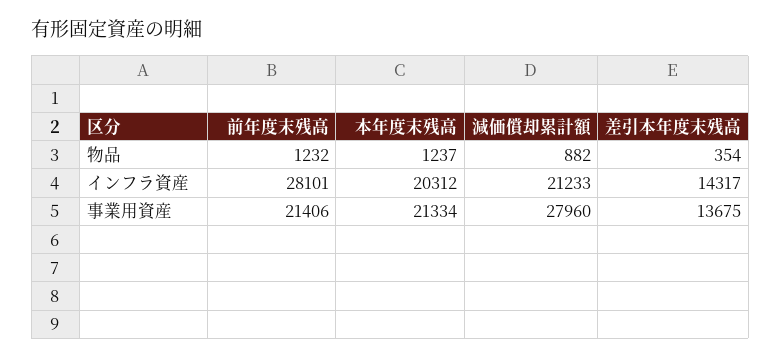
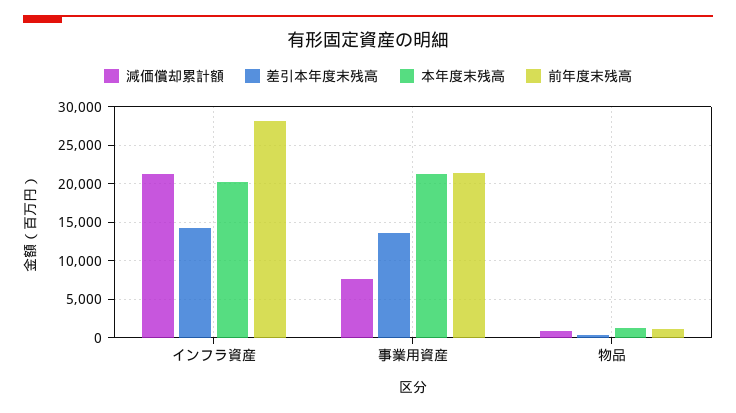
  {
    "前年度末残高": {
      "物品": 1232,
      "インフラ資産": 28101,
      "事業用資産": 21406
    },
    "本年度末残高": {
      "物品": 1237,
      "インフラ資産": 20312,
      "事業用資産": 21334
    },
    "減価償却累計額": {
      "物品": 882,
      "インフラ資産": 21233,
-     "事業用資産": 27960
+     "事業用資産": 8000
    },
    "差引本年度末残高": {
      "物品": 354,
      "インフラ資産": 14317,
      "事業用資産": 13675
    }
  }

